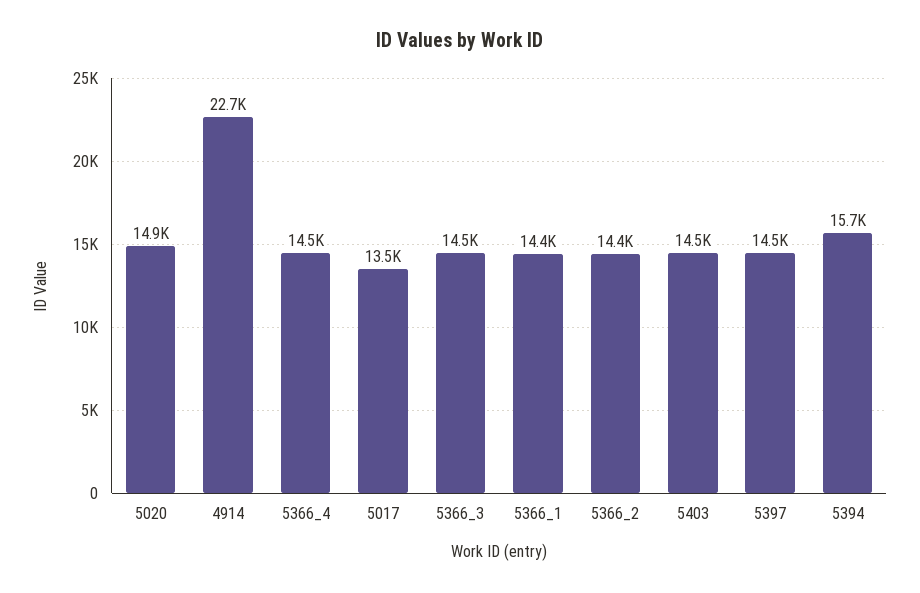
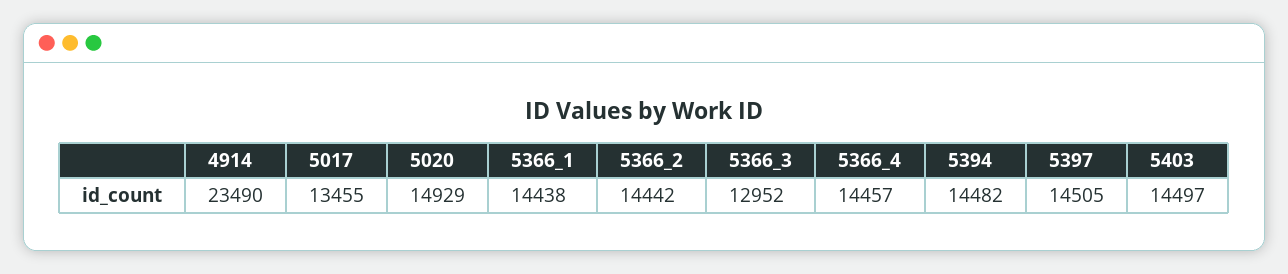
  {
    "5020": 14929,
-   "4914": 22700,
+   "4914": 23490,
    "5366_4": 14457,
    "5017": 13455,
-   "5366_3": 14500,
+   "5366_3": 12952,
    "5366_1": 14438,
    "5366_2": 14442,
    "5403": 14497,
    "5397": 14505,
-   "5394": 15700
+   "5394": 14482
  }

